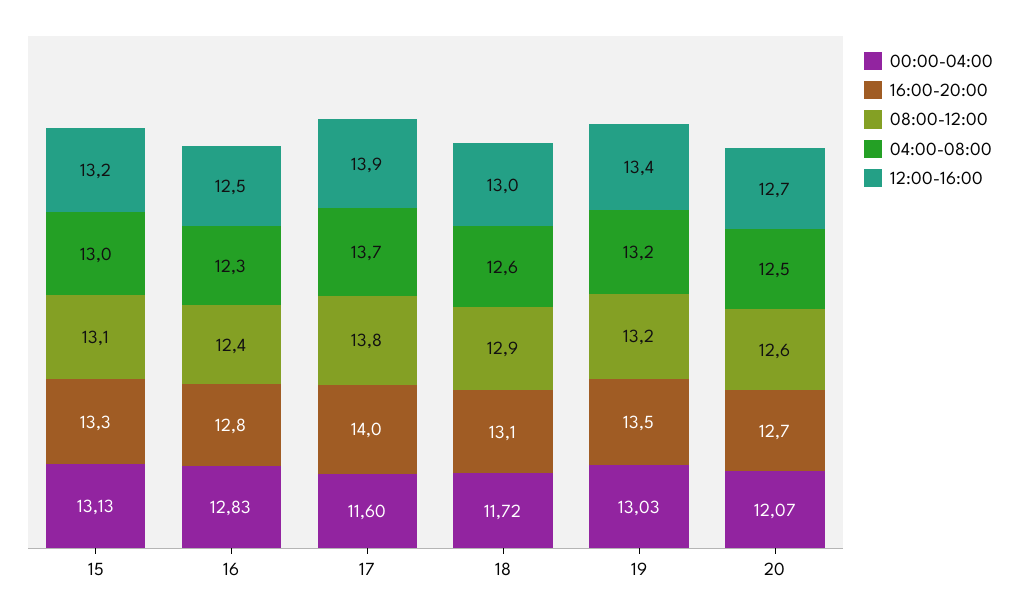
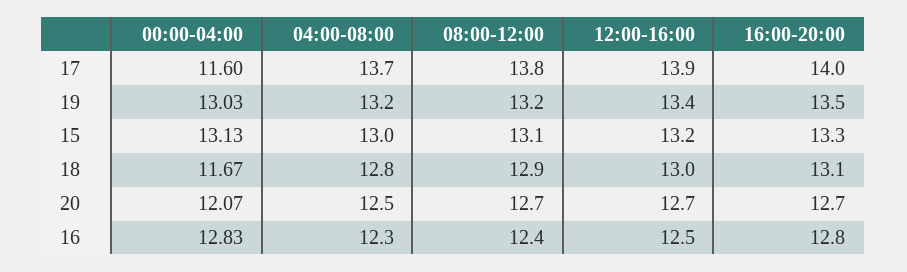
  {
    "00:00-04:00": {
      "15": 13.13,
      "16": 12.83,
      "17": 11.6,
-     "18": 11.72,
+     "18": 11.67,
      "19": 13.03,
      "20": 12.07
    },
    "16:00-20:00": {
      "15": 13.3,
      "16": 12.8,
      "17": 14,
      "18": 13.1,
      "19": 13.5,
      "20": 12.7
    },
    "08:00-12:00": {
      "15": 13.1,
      "16": 12.4,
      "17": 13.8,
      "18": 12.9,
      "19": 13.2,
-     "20": 12.6
+     "20": 12.7
    },
    "04:00-08:00": {
      "15": 13,
      "16": 12.3,
      "17": 13.7,
-     "18": 12.6,
+     "18": 12.8,
      "19": 13.2,
      "20": 12.5
    },
    "12:00-16:00": {
      "15": 13.2,
      "16": 12.5,
      "17": 13.9,
      "18": 13,
      "19": 13.4,
      "20": 12.7
    }
  }

